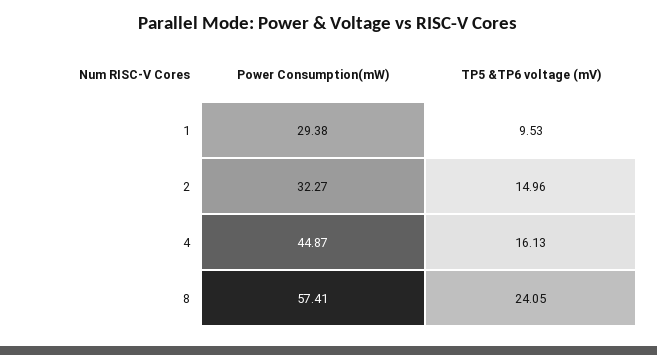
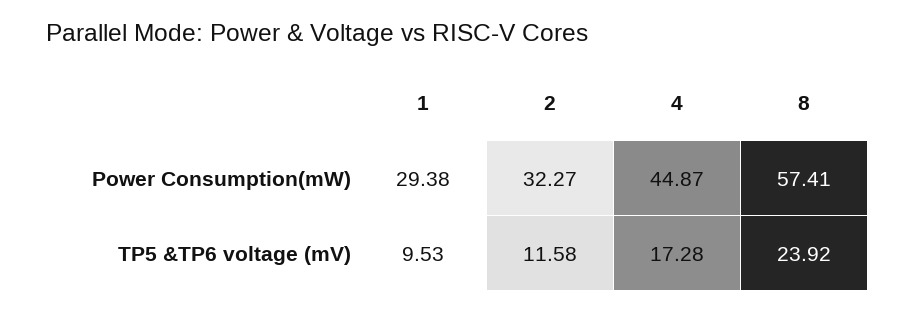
  {
    "Power Consumption(mW)": {
      "1": 29.38,
      "2": 32.27,
      "4": 44.87,
      "8": 57.41
    },
    "TP5 &TP6 voltage (mV)": {
      "1": 9.53,
-     "2": 14.96,
+     "2": 11.58,
-     "4": 16.13,
+     "4": 17.28,
-     "8": 24.05
+     "8": 23.92
    }
  }

